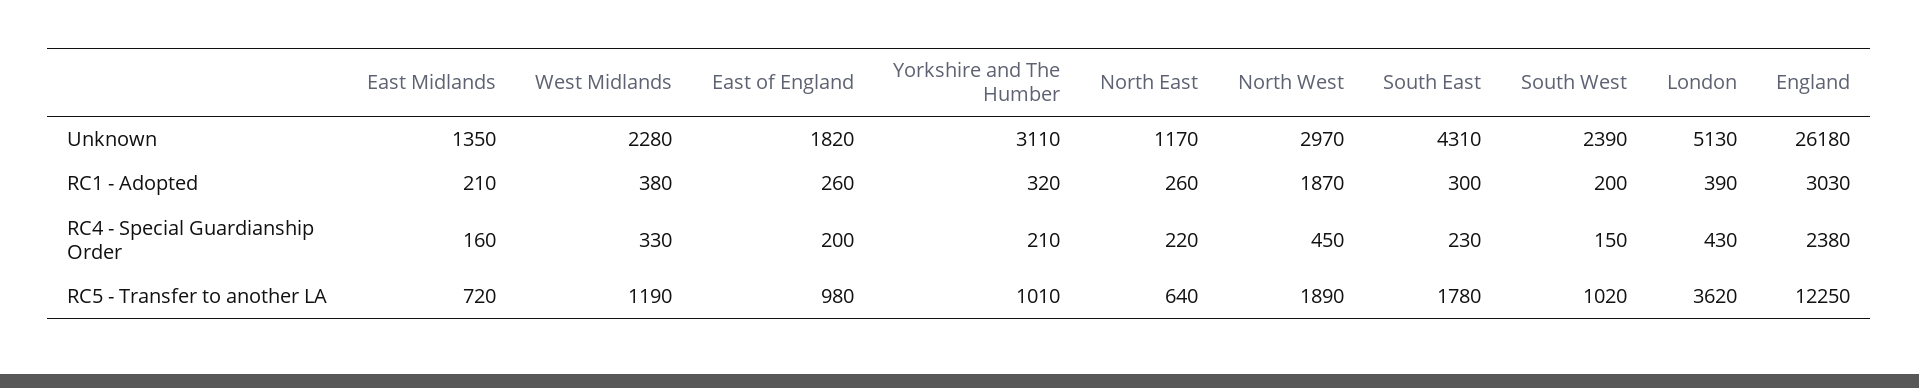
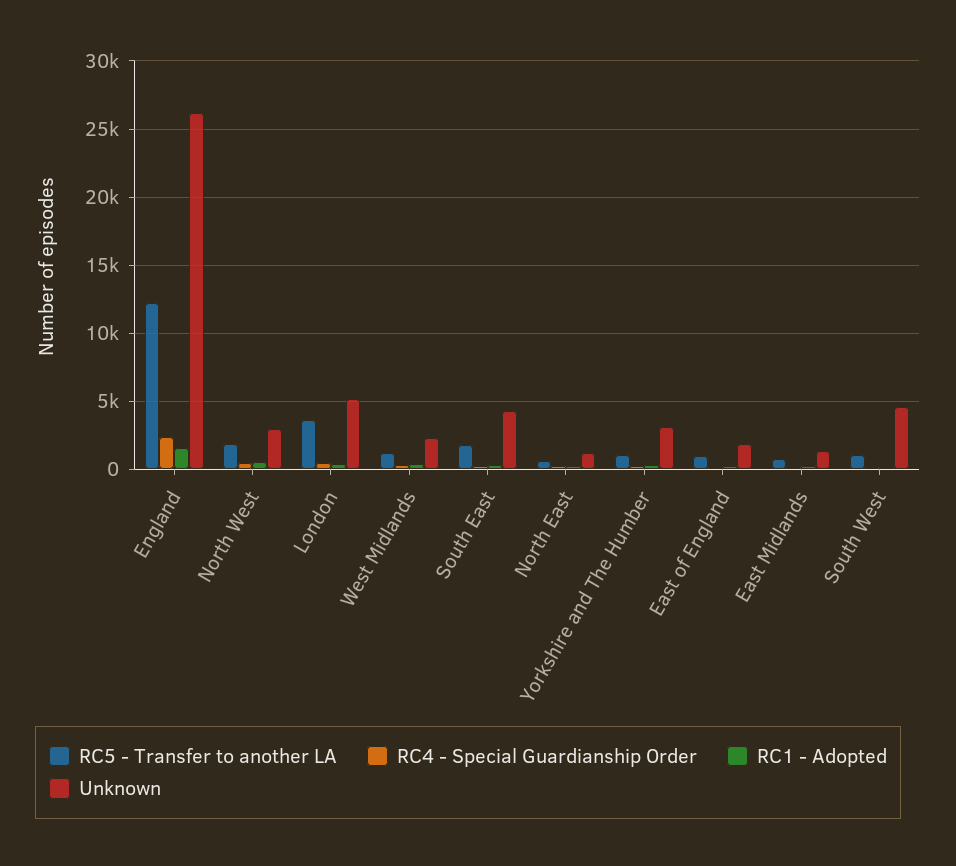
  {
    "Unknown": {
      "East Midlands": 1350,
      "West Midlands": 2280,
      "East of England": 1820,
      "Yorkshire and The Humber": 3110,
      "North East": 1170,
      "North West": 2970,
      "South East": 4310,
-     "South West": 2390,
+     "South West": 4500,
      "London": 5130,
      "England": 26180
    },
    "RC1 - Adopted": {
      "East Midlands": 210,
      "West Midlands": 380,
      "East of England": 260,
      "Yorkshire and The Humber": 320,
      "North East": 260,
-     "North West": 1870,
+     "North West": 500,
      "South East": 300,
      "South West": 200,
      "London": 390,
-     "England": 3030
+     "England": 1500
    },
    "RC4 - Special Guardianship Order": {
      "East Midlands": 160,
      "West Midlands": 330,
      "East of England": 200,
      "Yorkshire and The Humber": 210,
      "North East": 220,
      "North West": 450,
      "South East": 230,
      "South West": 150,
      "London": 430,
      "England": 2380
    },
    "RC5 - Transfer to another LA": {
      "East Midlands": 720,
      "West Midlands": 1190,
      "East of England": 980,
      "Yorkshire and The Humber": 1010,
      "North East": 640,
      "North West": 1890,
      "South East": 1780,
      "South West": 1020,
      "London": 3620,
      "England": 12250
    }
  }

